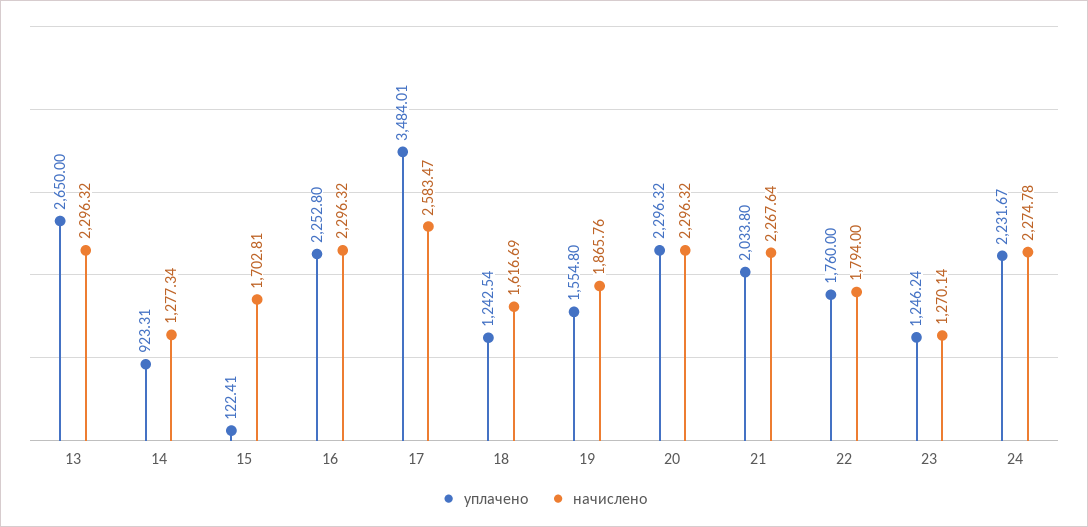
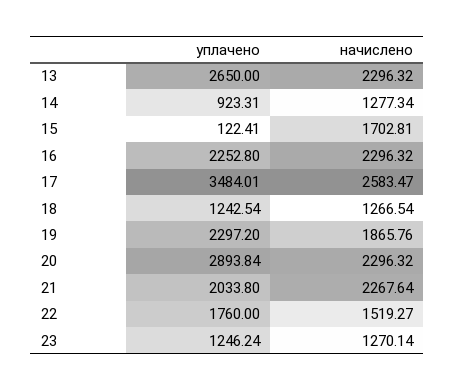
  {
    "уплачено": {
      "13": 2650,
      "14": 923.31,
      "15": 122.41,
      "16": 2252.8,
      "17": 3484.01,
      "18": 1242.54,
-     "19": 1554.8,
+     "19": 2297.2,
-     "20": 2296.32,
+     "20": 2893.84,
      "21": 2033.8,
      "22": 1760,
-     "23": 1246.24,
+     "23": 1246.24
-     "24": 2231.67
    },
    "начислено": {
      "13": 2296.32,
      "14": 1277.34,
      "15": 1702.81,
      "16": 2296.32,
      "17": 2583.47,
-     "18": 1616.69,
+     "18": 1266.54,
      "19": 1865.76,
      "20": 2296.32,
      "21": 2267.64,
-     "22": 1794,
+     "22": 1519.27,
-     "23": 1270.14,
+     "23": 1270.14
-     "24": 2274.78
    }
  }

